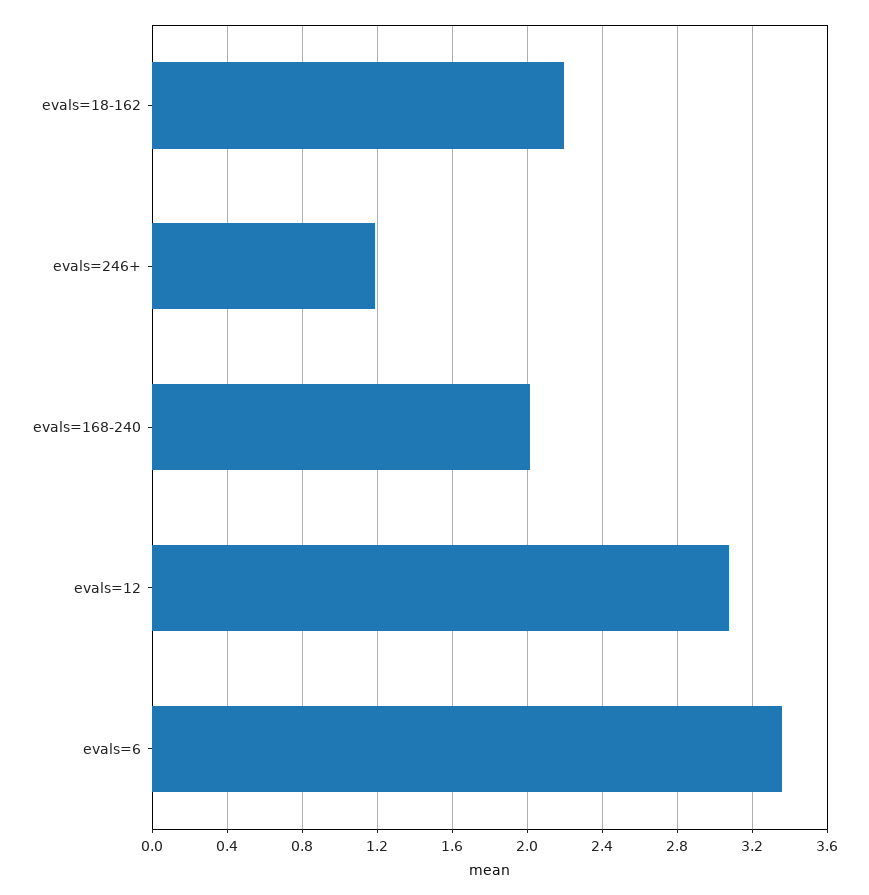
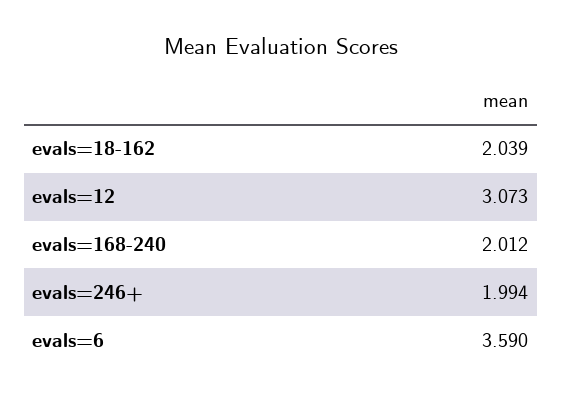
  {
-   "evals=18-162": 2.2,
+   "evals=18-162": 2.039,
-   "evals=246+": 1.2,
+   "evals=246+": 1.994,
    "evals=168-240": 2.012,
    "evals=12": 3.073,
-   "evals=6": 3.35
+   "evals=6": 3.59
  }

